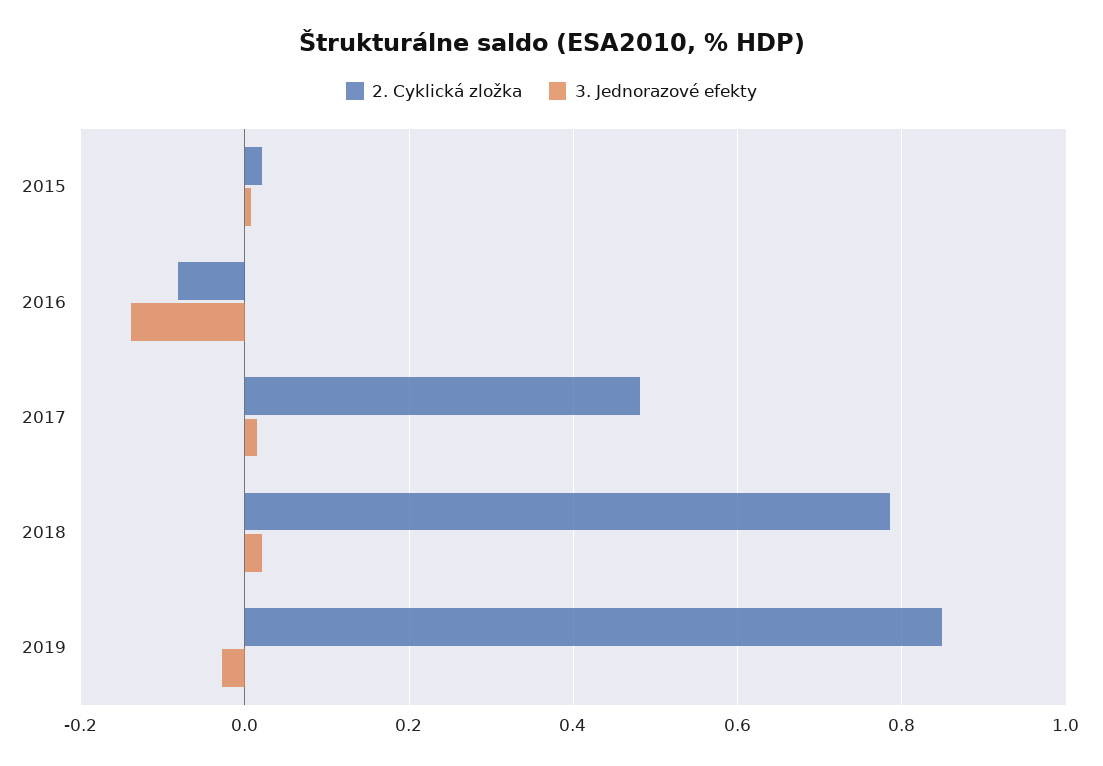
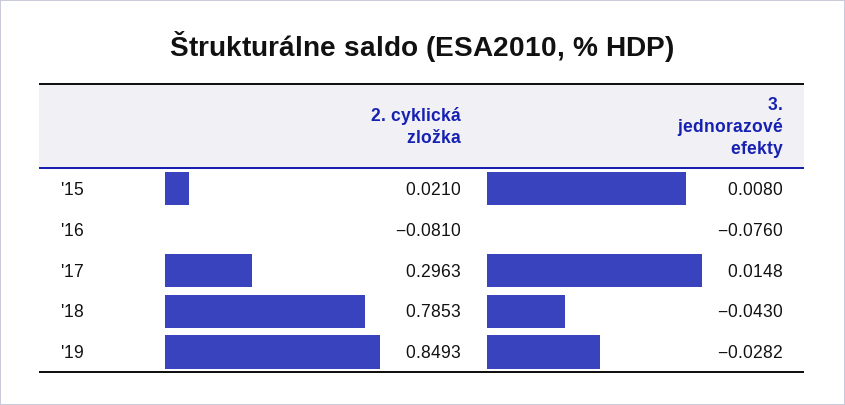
  {
    "2. Cyklická zložka": {
      "2015": 0.021,
      "2016": -0.081,
-     "2017": 0.48,
+     "2017": 0.2963,
      "2018": 0.7853,
      "2019": 0.8493
    },
    "3. Jednorazové efekty": {
      "2015": 0.008,
-     "2016": -0.14,
+     "2016": -0.076,
      "2017": 0.0148,
-     "2018": 0.02,
+     "2018": -0.043,
      "2019": -0.0282
    }
  }

